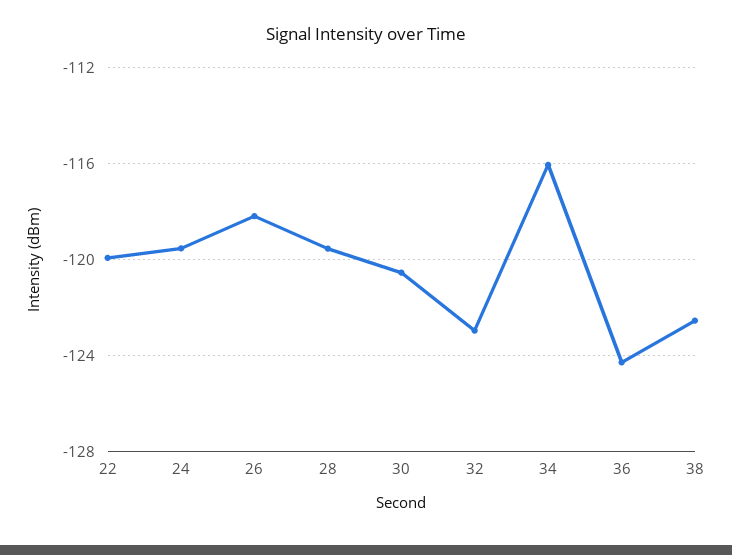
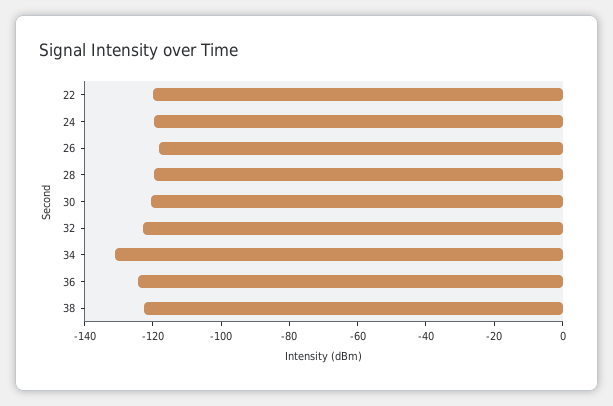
  {
    "22": -120,
    "24": -119.5,
    "26": -118,
    "28": -119.5,
    "30": -120.5,
    "32": -123,
-   "34": -116,
+   "34": -130,
    "36": -124.5,
    "38": -122.5
  }

